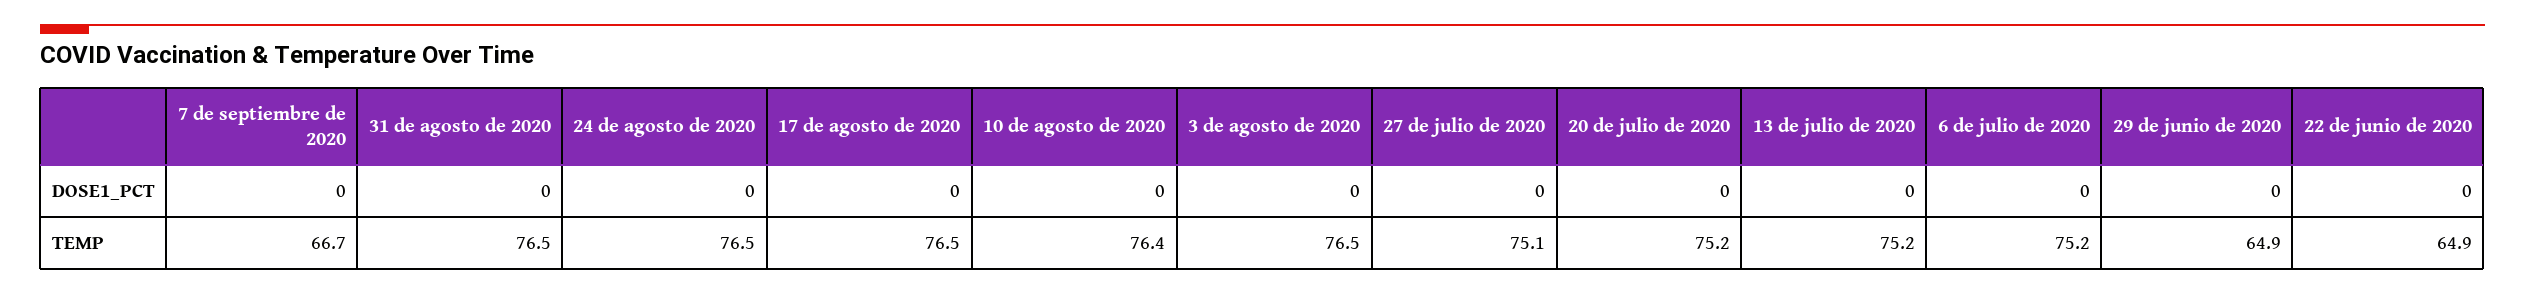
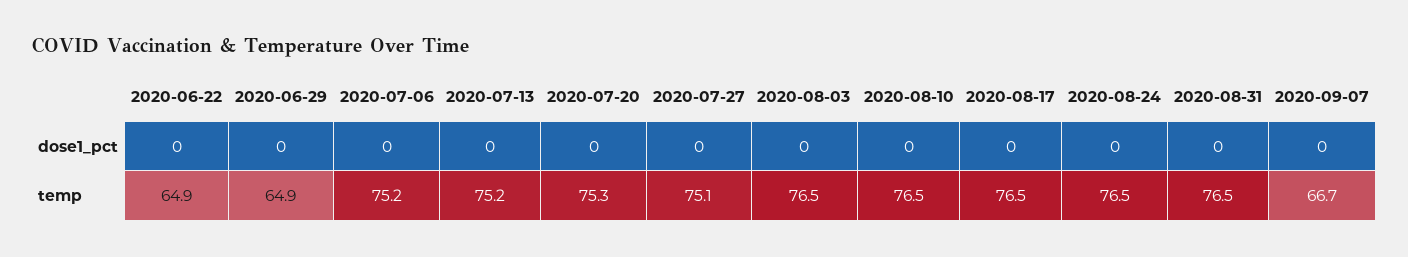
  {
    "7 de septiembre de 2020": {
      "DOSE1_PCT": 0,
      "TEMP": 66.7
    },
    "31 de agosto de 2020": {
      "DOSE1_PCT": 0,
      "TEMP": 76.5
    },
    "24 de agosto de 2020": {
      "DOSE1_PCT": 0,
      "TEMP": 76.5
    },
    "17 de agosto de 2020": {
      "DOSE1_PCT": 0,
      "TEMP": 76.5
    },
    "10 de agosto de 2020": {
      "DOSE1_PCT": 0,
-     "TEMP": 76.4
+     "TEMP": 76.5
    },
    "3 de agosto de 2020": {
      "DOSE1_PCT": 0,
      "TEMP": 76.5
    },
    "27 de julio de 2020": {
      "DOSE1_PCT": 0,
      "TEMP": 75.1
    },
    "20 de julio de 2020": {
      "DOSE1_PCT": 0,
-     "TEMP": 75.2
+     "TEMP": 75.3
    },
    "13 de julio de 2020": {
      "DOSE1_PCT": 0,
      "TEMP": 75.2
    },
    "6 de julio de 2020": {
      "DOSE1_PCT": 0,
      "TEMP": 75.2
    },
    "29 de junio de 2020": {
      "DOSE1_PCT": 0,
      "TEMP": 64.9
    },
    "22 de junio de 2020": {
      "DOSE1_PCT": 0,
      "TEMP": 64.9
    }
  }

